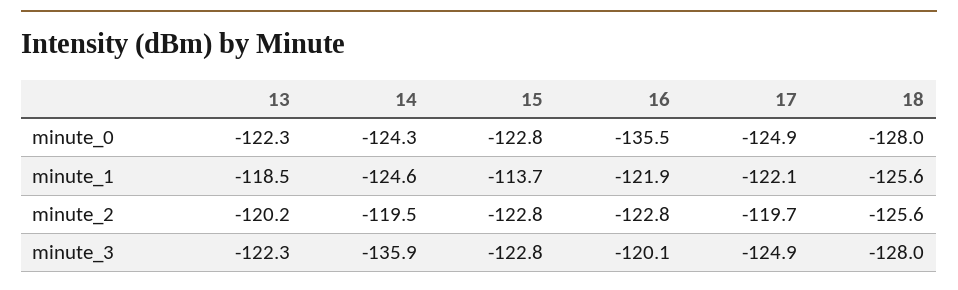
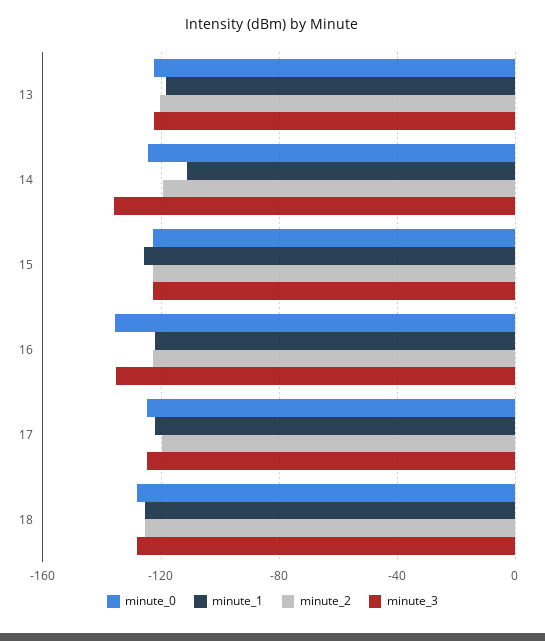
  {
    "minute_0": {
      "13": -122.3,
      "14": -124.3,
      "15": -122.8,
      "16": -135.5,
      "17": -124.9,
      "18": -128
    },
    "minute_1": {
      "13": -118.5,
-     "14": -124.6,
+     "14": -110,
-     "15": -113.7,
+     "15": -125,
      "16": -121.9,
      "17": -122.1,
      "18": -125.6
    },
    "minute_2": {
      "13": -120.2,
      "14": -119.5,
      "15": -122.8,
      "16": -122.8,
      "17": -119.7,
      "18": -125.6
    },
    "minute_3": {
      "13": -122.3,
      "14": -135.9,
      "15": -122.8,
-     "16": -120.1,
+     "16": -135,
      "17": -124.9,
      "18": -128
    }
  }

